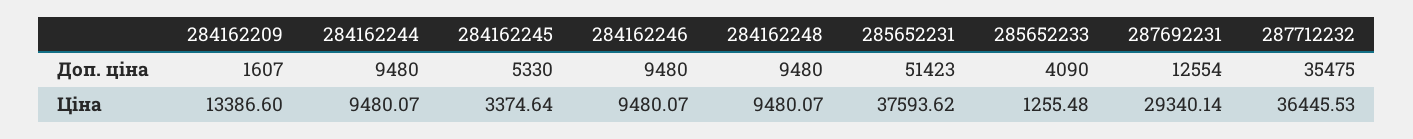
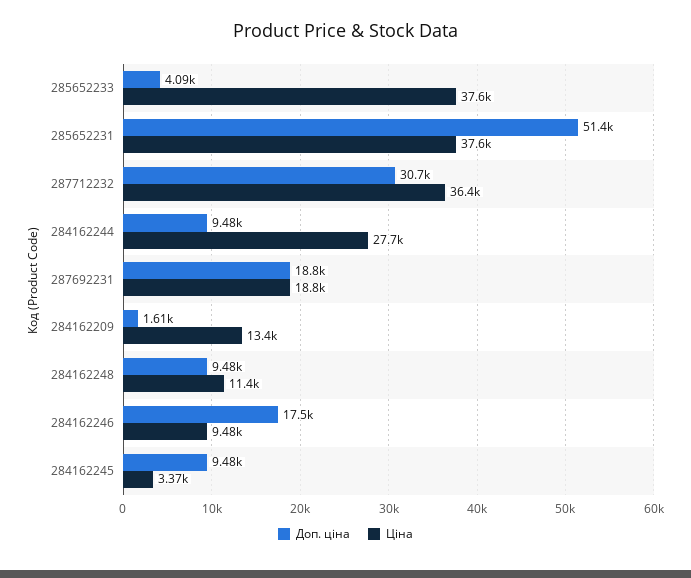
  {
    "Доп. ціна": {
      "284162209": 1607,
      "284162244": 9480,
-     "284162245": 5330,
+     "284162245": 9480,
-     "284162246": 9480,
+     "284162246": 17500,
      "284162248": 9480,
      "285652231": 51423,
      "285652233": 4090,
-     "287692231": 12554,
+     "287692231": 18800,
-     "287712232": 35475
+     "287712232": 30700
    },
    "Ціна": {
      "284162209": 13386.6,
-     "284162244": 9480.07,
+     "284162244": 27700,
      "284162245": 3374.64,
      "284162246": 9480.07,
-     "284162248": 9480.07,
+     "284162248": 11400,
      "285652231": 37593.62,
-     "285652233": 1255.48,
+     "285652233": 37600,
-     "287692231": 29340.14,
+     "287692231": 18800,
      "287712232": 36445.53
    }
  }

